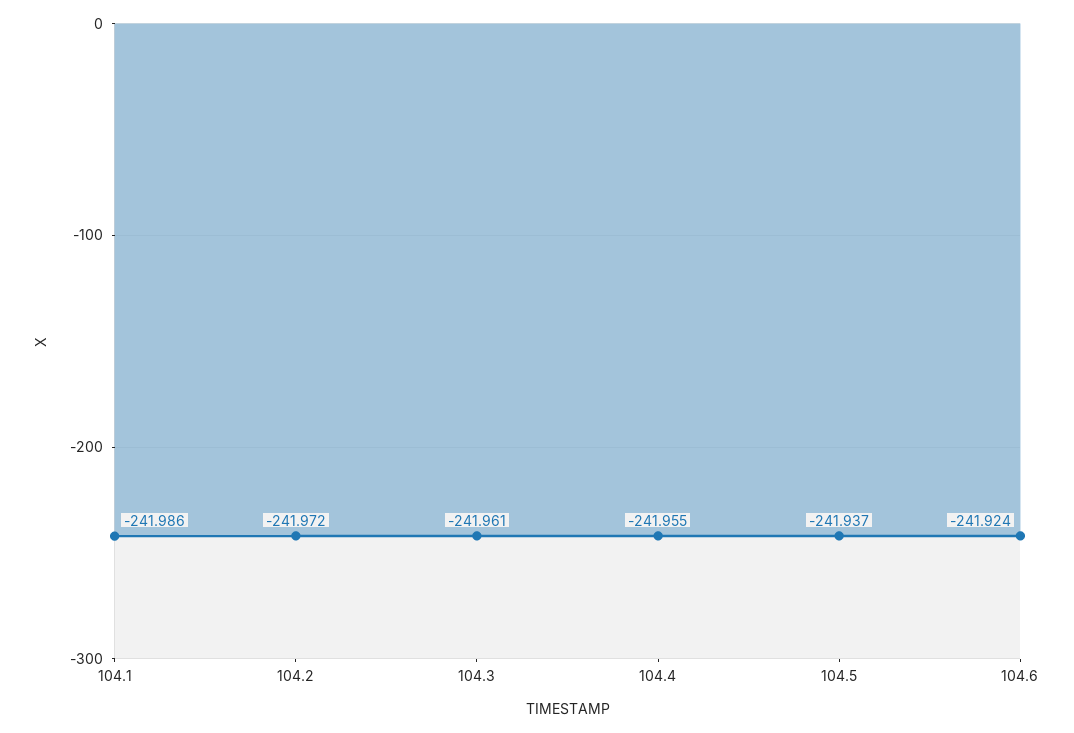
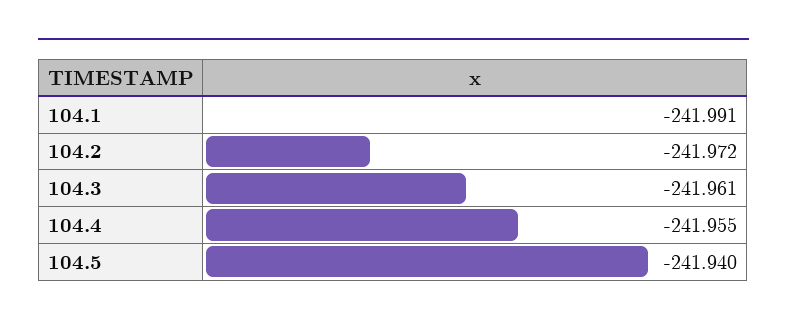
  {
-   "104.1": -241.986,
+   "104.1": -241.991,
    "104.2": -241.972,
    "104.3": -241.961,
    "104.4": -241.955,
-   "104.5": -241.937,
+   "104.5": -241.94
-   "104.6": -241.924
  }

